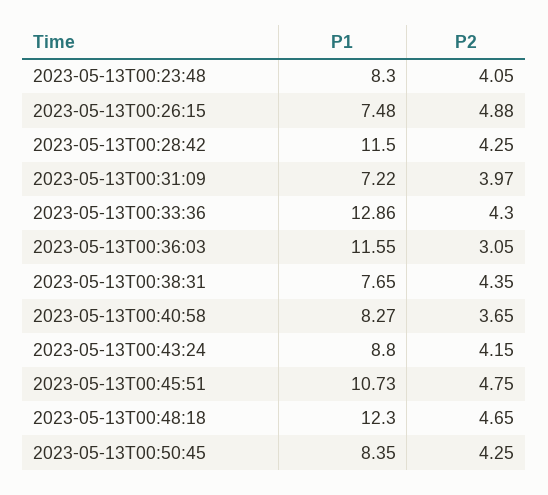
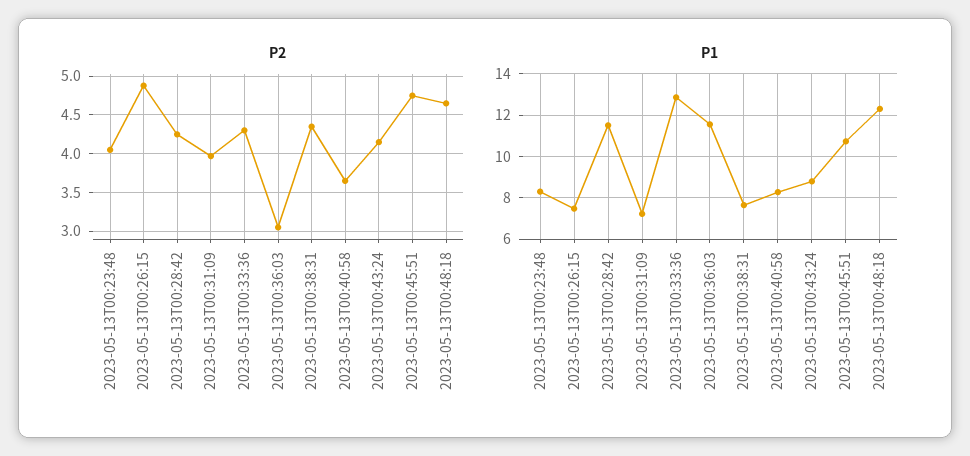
  {
    "P1": {
      "2023-05-13T00:23:48": 8.3,
      "2023-05-13T00:26:15": 7.48,
      "2023-05-13T00:28:42": 11.5,
      "2023-05-13T00:31:09": 7.22,
      "2023-05-13T00:33:36": 12.86,
      "2023-05-13T00:36:03": 11.55,
      "2023-05-13T00:38:31": 7.65,
      "2023-05-13T00:40:58": 8.27,
      "2023-05-13T00:43:24": 8.8,
      "2023-05-13T00:45:51": 10.73,
-     "2023-05-13T00:48:18": 12.3,
+     "2023-05-13T00:48:18": 12.3
-     "2023-05-13T00:50:45": 8.35
    },
    "P2": {
      "2023-05-13T00:23:48": 4.05,
      "2023-05-13T00:26:15": 4.88,
      "2023-05-13T00:28:42": 4.25,
      "2023-05-13T00:31:09": 3.97,
      "2023-05-13T00:33:36": 4.3,
      "2023-05-13T00:36:03": 3.05,
      "2023-05-13T00:38:31": 4.35,
      "2023-05-13T00:40:58": 3.65,
      "2023-05-13T00:43:24": 4.15,
      "2023-05-13T00:45:51": 4.75,
-     "2023-05-13T00:48:18": 4.65,
+     "2023-05-13T00:48:18": 4.65
-     "2023-05-13T00:50:45": 4.25
    }
  }

